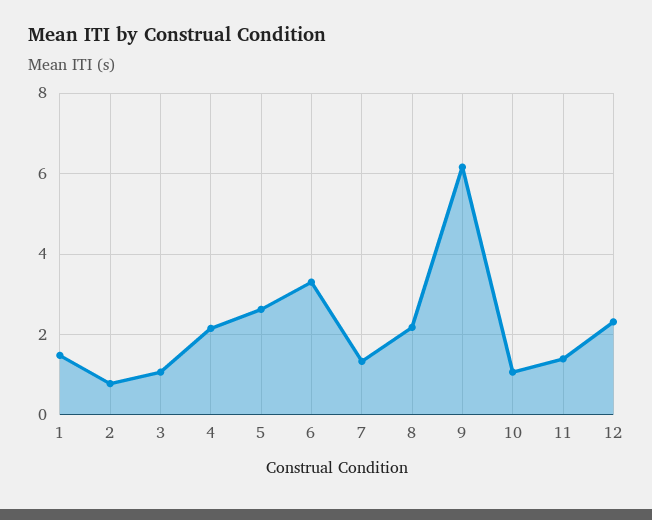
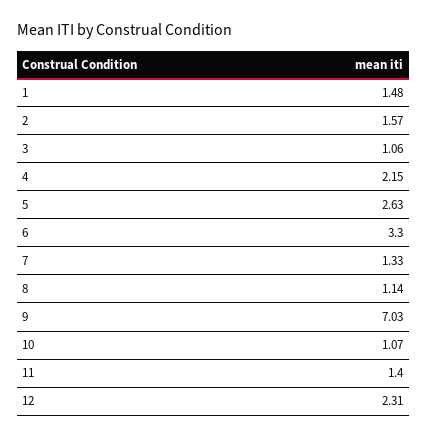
  {
    "1": 1.48,
-   "2": 0.8,
+   "2": 1.57,
    "3": 1.06,
    "4": 2.15,
    "5": 2.63,
    "6": 3.3,
    "7": 1.33,
-   "8": 2.2,
+   "8": 1.14,
-   "9": 6.2,
+   "9": 7.03,
    "10": 1.07,
    "11": 1.4,
    "12": 2.31
  }

